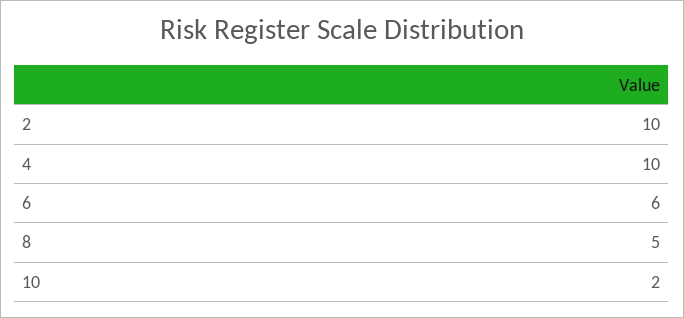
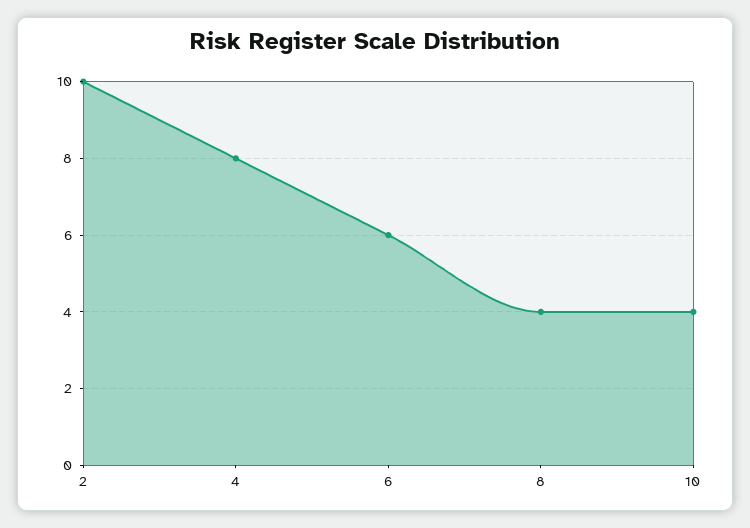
  {
    "2": 10,
-   "4": 10,
+   "4": 8,
    "6": 6,
-   "8": 5,
+   "8": 4,
-   "10": 2
+   "10": 4
  }

